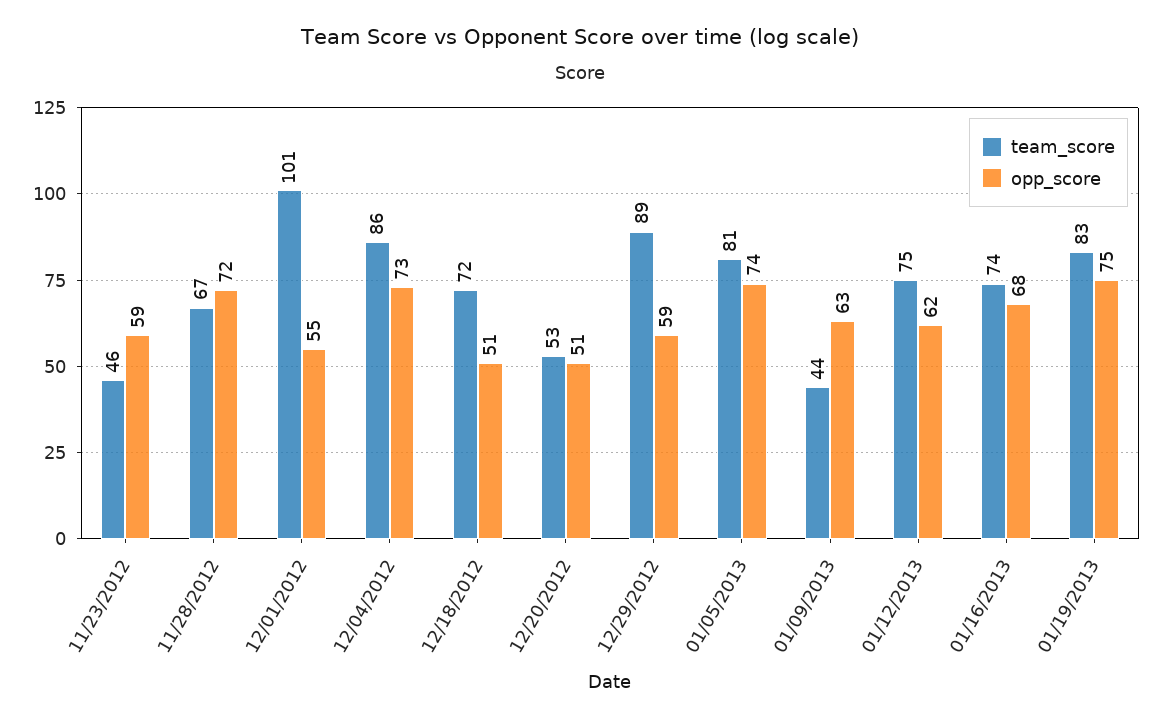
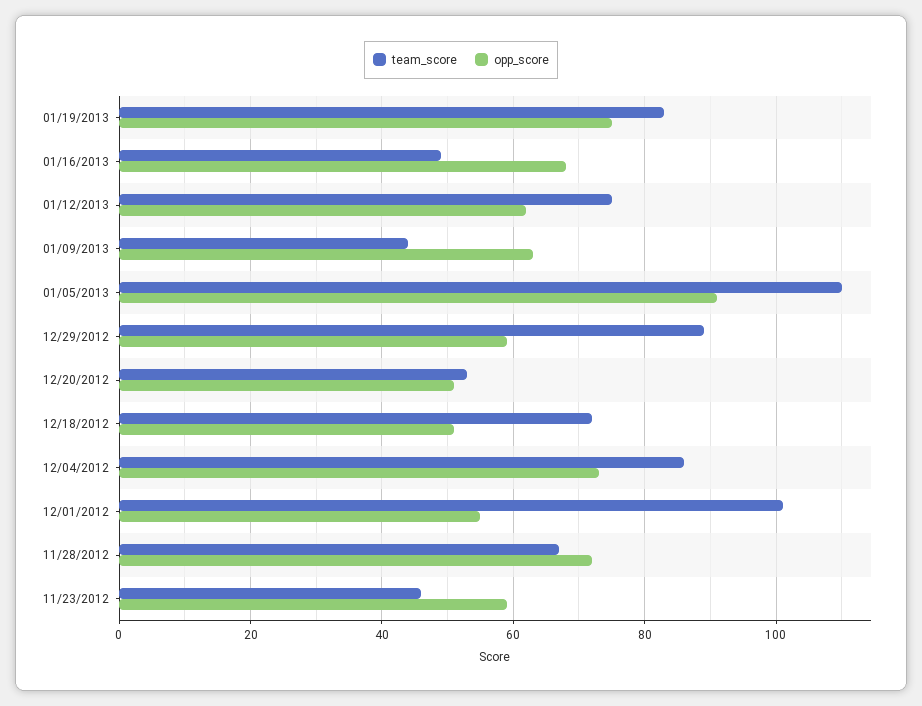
  {
    "team_score": {
      "11/23/2012": 46,
      "11/28/2012": 67,
      "12/01/2012": 101,
      "12/04/2012": 86,
      "12/18/2012": 72,
      "12/20/2012": 53,
      "12/29/2012": 89,
-     "01/05/2013": 81,
+     "01/05/2013": 110,
      "01/09/2013": 44,
      "01/12/2013": 75,
-     "01/16/2013": 74,
+     "01/16/2013": 50,
      "01/19/2013": 83
    },
    "opp_score": {
      "11/23/2012": 59,
      "11/28/2012": 72,
      "12/01/2012": 55,
      "12/04/2012": 73,
      "12/18/2012": 51,
      "12/20/2012": 51,
      "12/29/2012": 59,
-     "01/05/2013": 74,
+     "01/05/2013": 90,
      "01/09/2013": 63,
      "01/12/2013": 62,
      "01/16/2013": 68,
      "01/19/2013": 75
    }
  }

